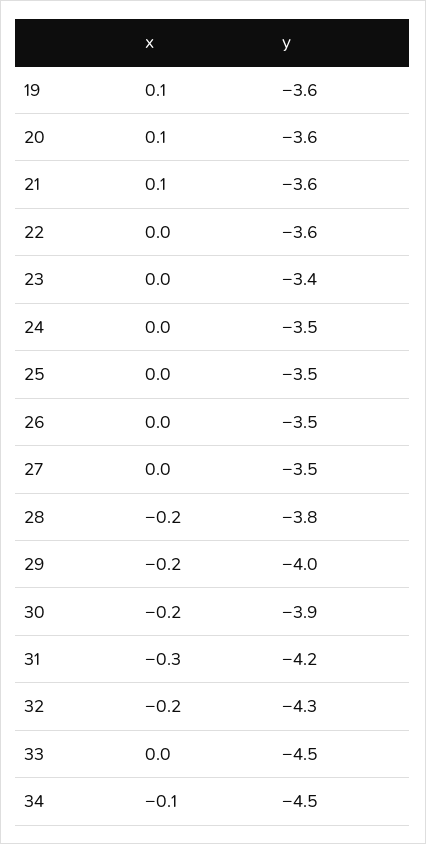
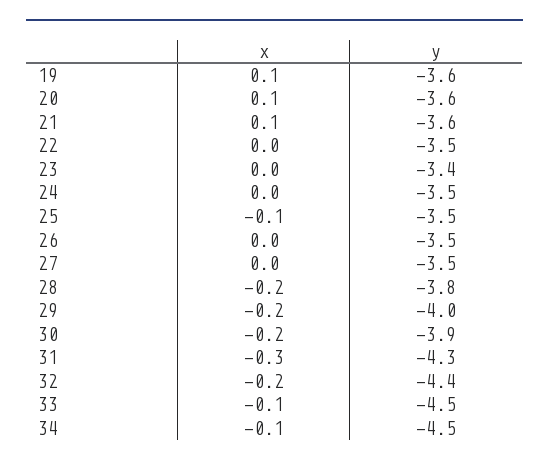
  {
    "x": {
      "19": 0.1,
      "20": 0.1,
      "21": 0.1,
      "22": 0,
      "23": 0,
      "24": 0,
-     "25": 0,
+     "25": -0.1,
      "26": 0,
      "27": 0,
      "28": -0.2,
      "29": -0.2,
      "30": -0.2,
      "31": -0.3,
      "32": -0.2,
-     "33": 0,
+     "33": -0.1,
      "34": -0.1
    },
    "y": {
      "19": -3.6,
      "20": -3.6,
      "21": -3.6,
-     "22": -3.6,
+     "22": -3.5,
      "23": -3.4,
      "24": -3.5,
      "25": -3.5,
      "26": -3.5,
      "27": -3.5,
      "28": -3.8,
      "29": -4,
      "30": -3.9,
-     "31": -4.2,
+     "31": -4.3,
-     "32": -4.3,
+     "32": -4.4,
      "33": -4.5,
      "34": -4.5
    }
  }

